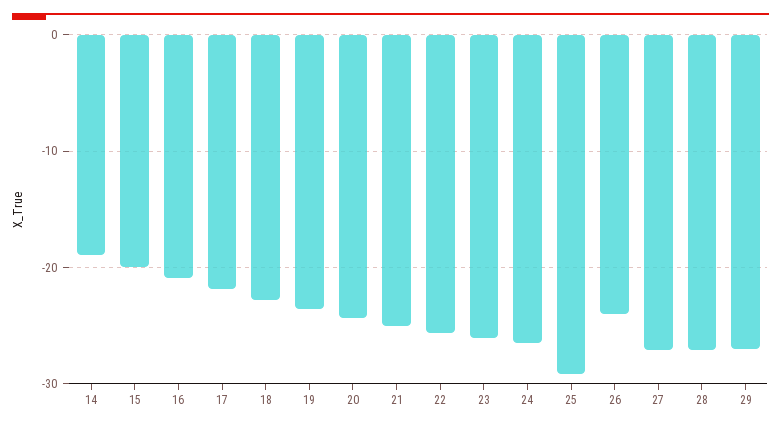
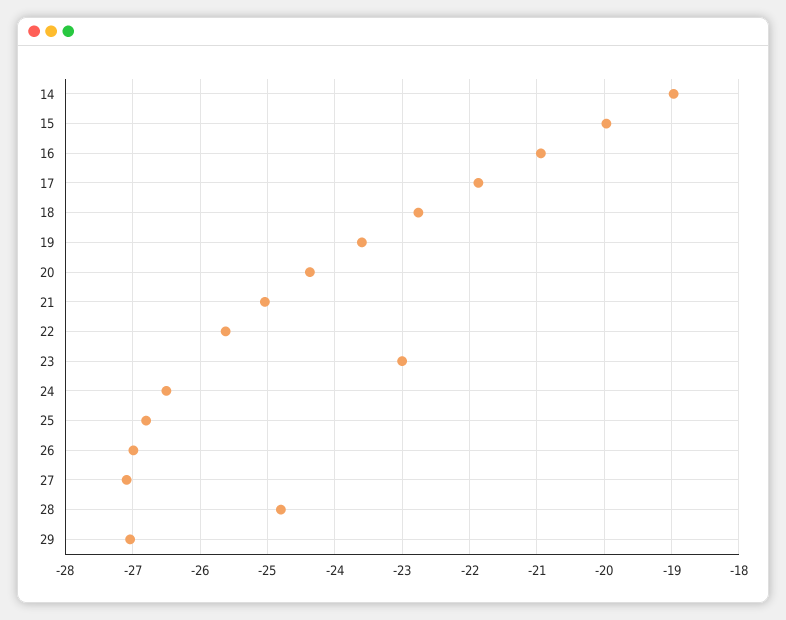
  {
    "14": -19,
    "15": -20,
    "16": -20.9,
    "17": -21.9,
    "18": -22.8,
    "19": -23.6,
    "20": -24.4,
    "21": -25,
    "22": -25.6,
-   "23": -26,
+   "23": -23,
    "24": -26.5,
-   "25": -29,
+   "25": -26.8,
-   "26": -24,
+   "26": -27,
    "27": -27.1,
-   "28": -27,
+   "28": -24.8,
    "29": -27
  }

